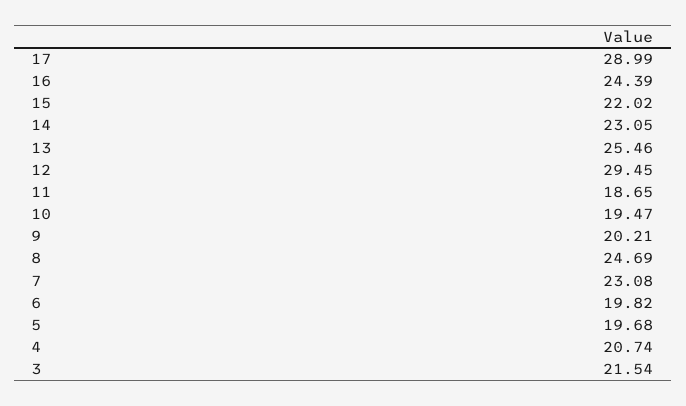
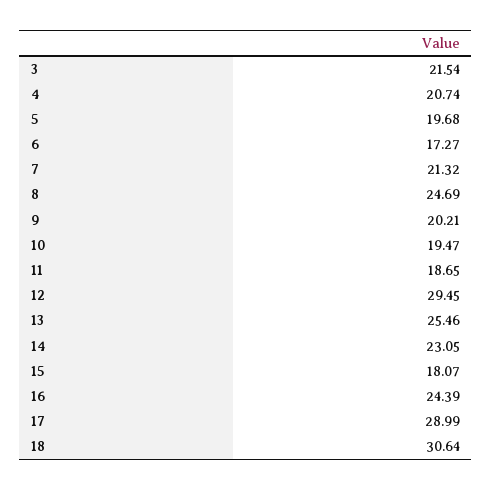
  {
    "17": 28.99,
    "16": 24.39,
-   "15": 22.02,
+   "15": 18.07,
    "14": 23.05,
    "13": 25.46,
    "12": 29.45,
    "11": 18.65,
    "10": 19.47,
    "9": 20.21,
    "8": 24.69,
-   "7": 23.08,
+   "7": 21.32,
-   "6": 19.82,
+   "6": 17.27,
    "5": 19.68,
    "4": 20.74,
-   "3": 21.54
+   "3": 21.54,
+   "18": 30.64
  }

